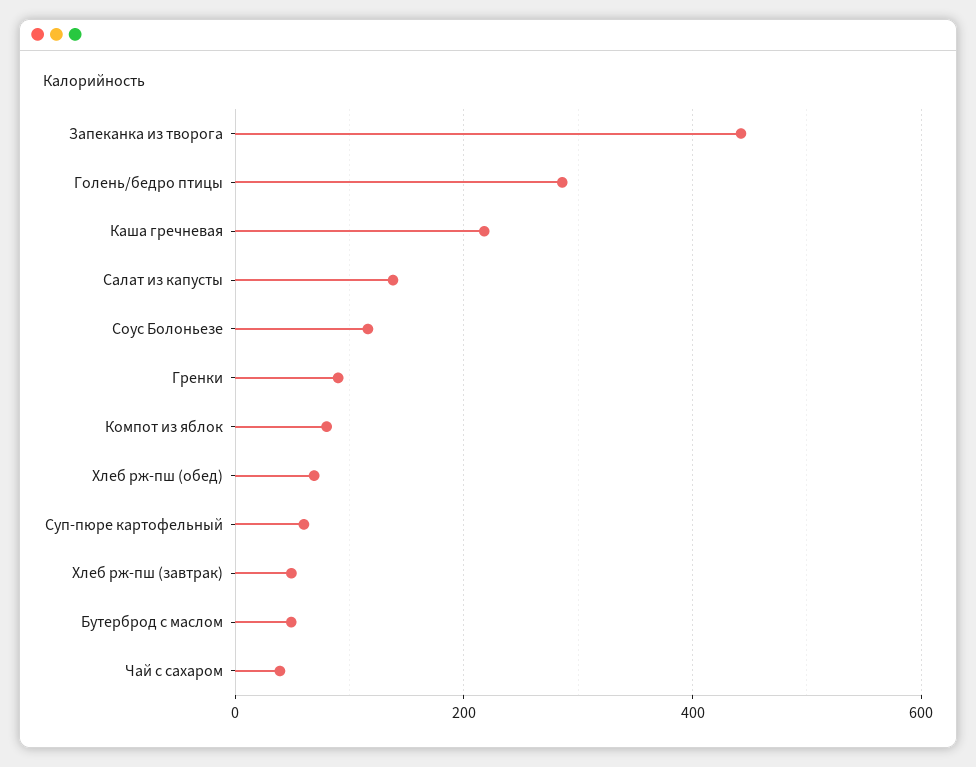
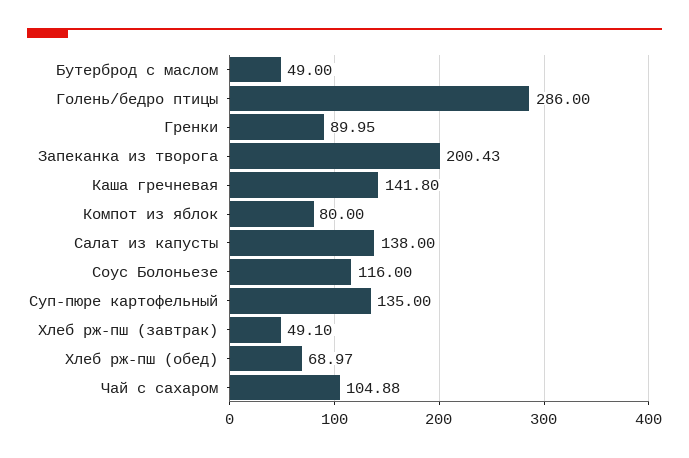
  {
-   "Запеканка из творога": 440,
+   "Запеканка из творога": 200.43,
    "Голень/бедро птицы": 286,
-   "Каша гречневая": 220,
+   "Каша гречневая": 141.8,
    "Салат из капусты": 138,
    "Соус Болоньезе": 116,
    "Гренки": 89.95,
    "Компот из яблок": 80,
    "Хлеб рж-пш (обед)": 68.97,
-   "Суп-пюре картофельный": 60,
+   "Суп-пюре картофельный": 135,
    "Хлеб рж-пш (завтрак)": 49.1,
    "Бутерброд с маслом": 49,
-   "Чай с сахаром": 40
+   "Чай с сахаром": 104.88
  }

